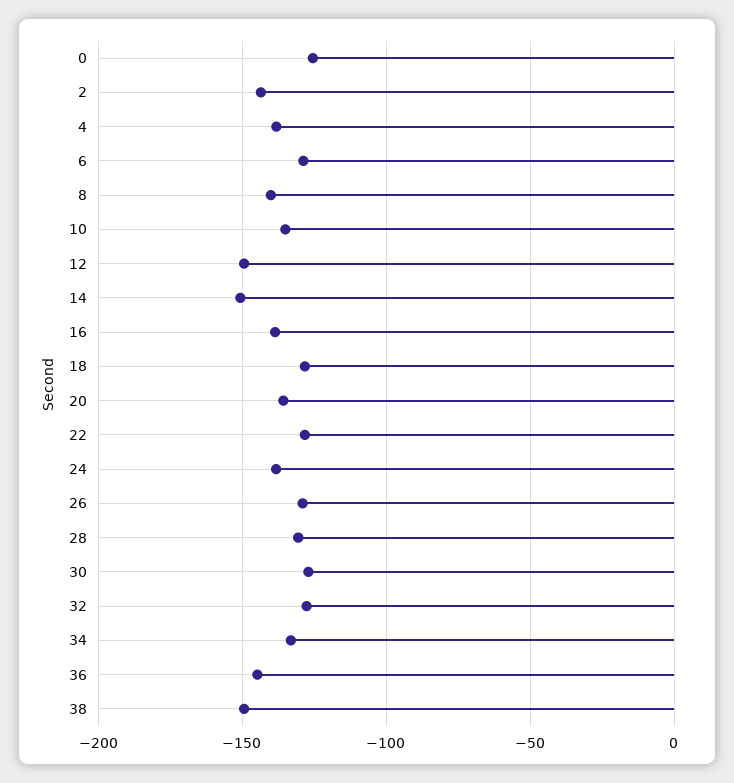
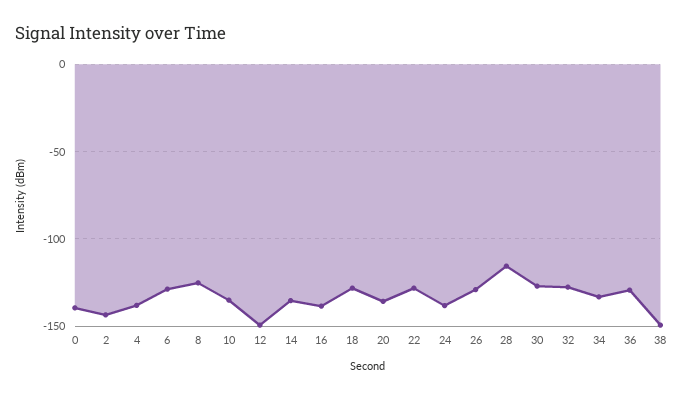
  {
-   "0": -125,
+   "0": -140,
    "2": -145,
    "4": -140,
    "6": -130,
-   "8": -140,
+   "8": -125,
    "10": -135,
    "12": -150,
-   "14": -150,
+   "14": -135,
    "16": -140,
    "18": -130,
    "20": -135,
    "22": -130,
    "24": -140,
    "26": -130,
-   "28": -130,
+   "28": -115,
    "30": -125,
    "32": -130,
    "34": -135,
-   "36": -145,
+   "36": -130,
    "38": -150
  }

